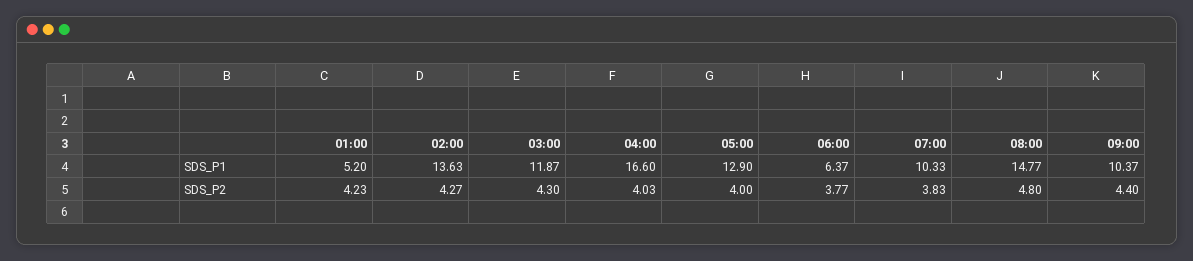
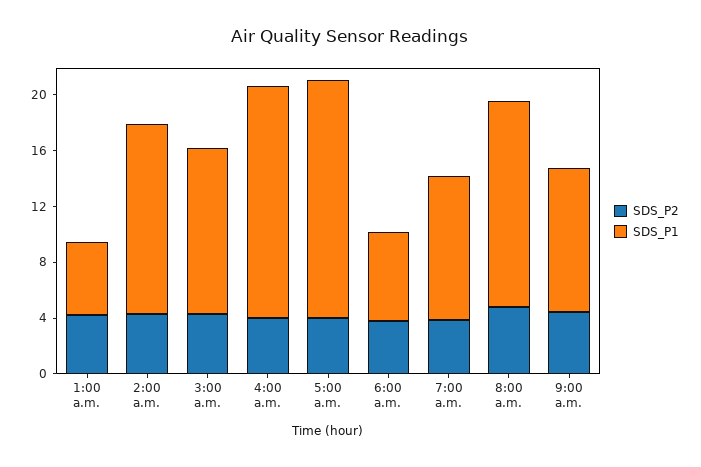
  {
    "SDS_P1": {
      "01:00": 5.2,
      "02:00": 13.63,
      "03:00": 11.87,
      "04:00": 16.6,
-     "05:00": 12.9,
+     "05:00": 17,
      "06:00": 6.37,
      "07:00": 10.33,
      "08:00": 14.77,
      "09:00": 10.37
    },
    "SDS_P2": {
      "01:00": 4.23,
      "02:00": 4.27,
      "03:00": 4.3,
      "04:00": 4.03,
      "05:00": 4,
      "06:00": 3.77,
      "07:00": 3.83,
      "08:00": 4.8,
      "09:00": 4.4
    }
  }

